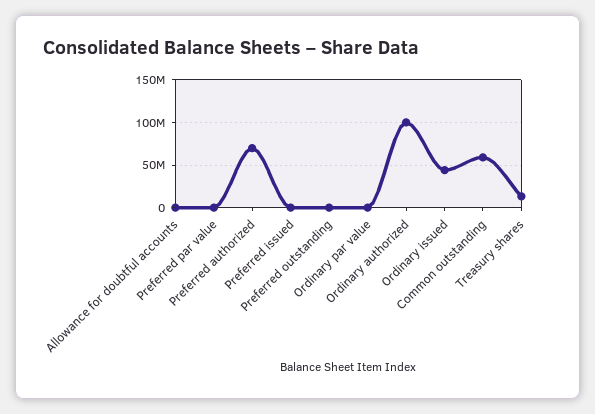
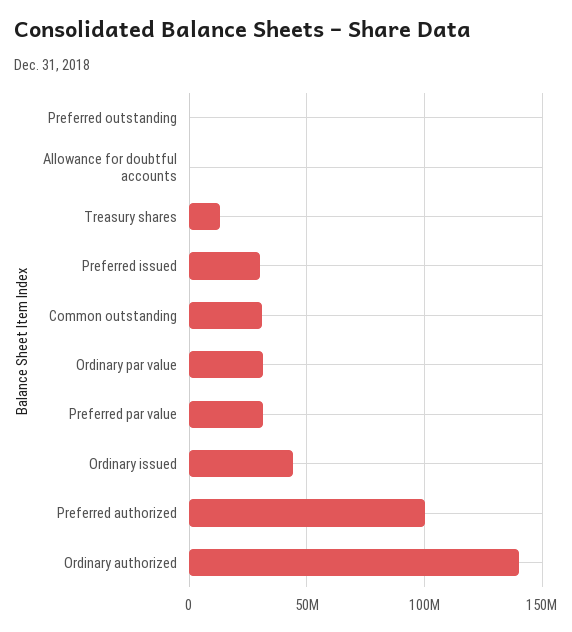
  {
    "Allowance for doubtful accounts": 0,
-   "Preferred par value": 0,
+   "Preferred par value": 30000000,
-   "Preferred authorized": 70000000,
+   "Preferred authorized": 100000000,
-   "Preferred issued": 0,
+   "Preferred issued": 30000000,
    "Preferred outstanding": 0,
-   "Ordinary par value": 0,
+   "Ordinary par value": 30000000,
-   "Ordinary authorized": 100000000,
+   "Ordinary authorized": 140000000,
    "Ordinary issued": 45000000,
-   "Common outstanding": 60000000,
+   "Common outstanding": 30000000,
    "Treasury shares": 15000000
  }

